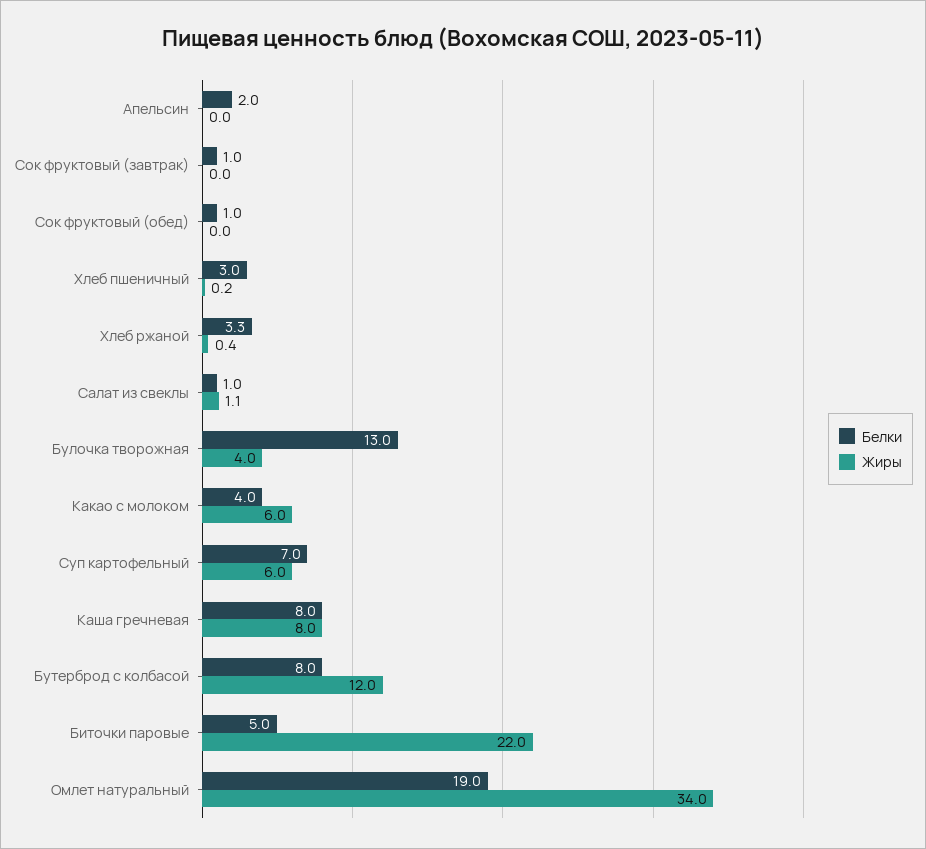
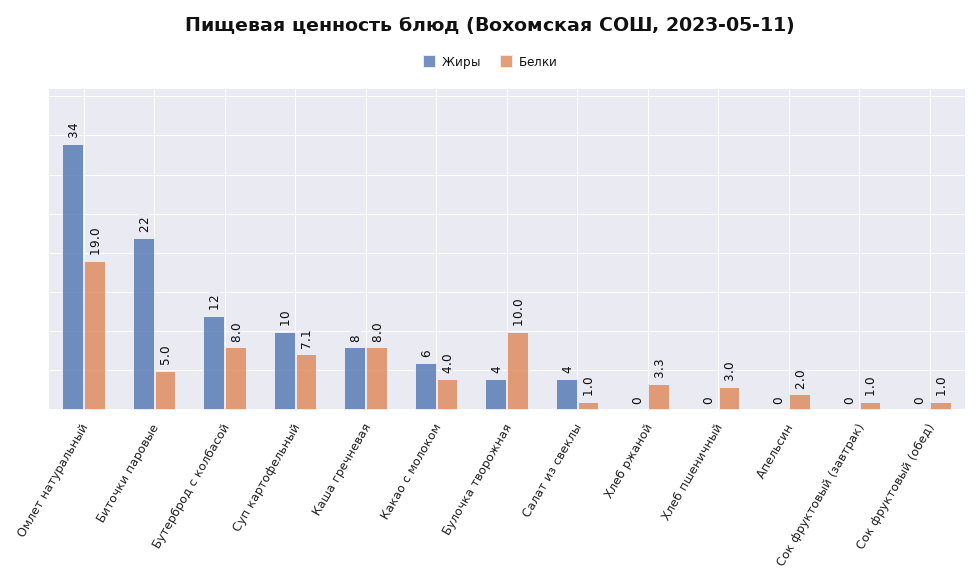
  {
    "Белки": {
      "Апельсин": 2,
      "Сок фруктовый (завтрак)": 1,
      "Сок фруктовый (обед)": 1,
      "Хлеб пшеничный": 3,
      "Хлеб ржаной": 3.3,
      "Салат из свеклы": 1,
-     "Булочка творожная": 13,
+     "Булочка творожная": 10,
      "Какао с молоком": 4,
-     "Суп картофельный": 7,
+     "Суп картофельный": 7.1,
      "Каша гречневая": 8,
      "Бутерброд с колбасой": 8,
      "Биточки паровые": 5,
      "Омлет натуральный": 19
    },
    "Жиры": {
      "Апельсин": 0,
      "Сок фруктовый (завтрак)": 0,
      "Сок фруктовый (обед)": 0,
      "Хлеб пшеничный": 0.2,
      "Хлеб ржаной": 0.4,
-     "Салат из свеклы": 1.1,
+     "Салат из свеклы": 4,
      "Булочка творожная": 4,
      "Какао с молоком": 6,
-     "Суп картофельный": 6,
+     "Суп картофельный": 10,
      "Каша гречневая": 8,
      "Бутерброд с колбасой": 12,
      "Биточки паровые": 22,
      "Омлет натуральный": 34
    }
  }

